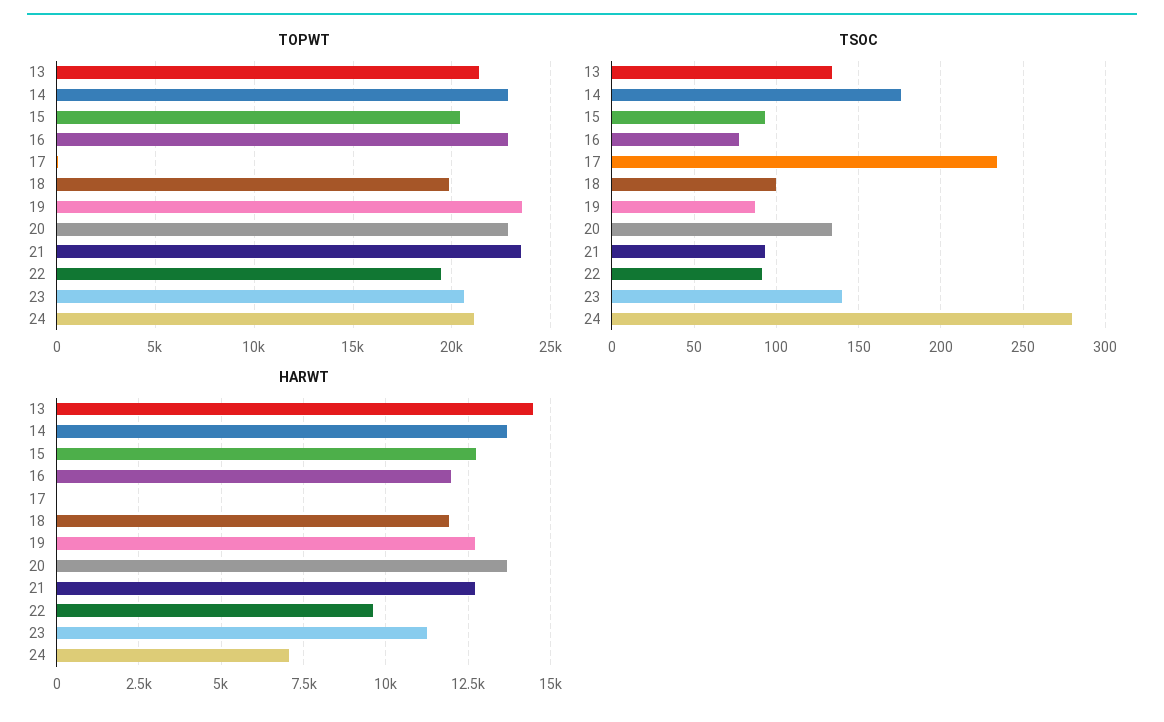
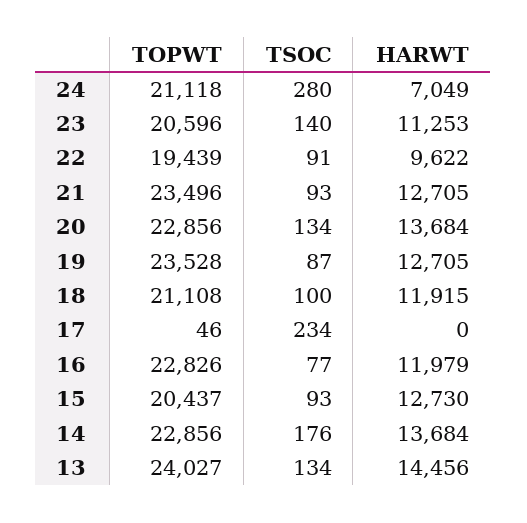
  {
    "TOPWT": {
-     "13": 21500,
+     "13": 24027,
      "14": 22856,
      "15": 20437,
      "16": 22826,
      "17": 46,
-     "18": 20000,
+     "18": 21108,
      "19": 23528,
      "20": 22856,
      "21": 23496,
      "22": 19439,
      "23": 20596,
      "24": 21118
    },
    "TSOC": {
      "13": 134,
      "14": 176,
      "15": 93,
      "16": 77,
      "17": 234,
      "18": 100,
      "19": 87,
      "20": 134,
      "21": 93,
      "22": 91,
      "23": 140,
      "24": 280
    },
    "HARWT": {
      "13": 14456,
      "14": 13684,
      "15": 12730,
      "16": 11979,
      "17": 0,
      "18": 11915,
      "19": 12705,
      "20": 13684,
      "21": 12705,
      "22": 9622,
      "23": 11253,
      "24": 7049
    }
  }

